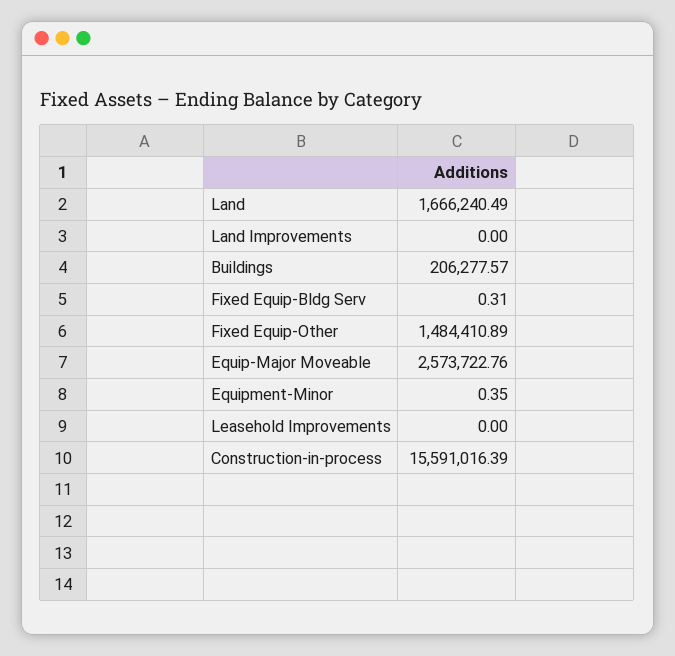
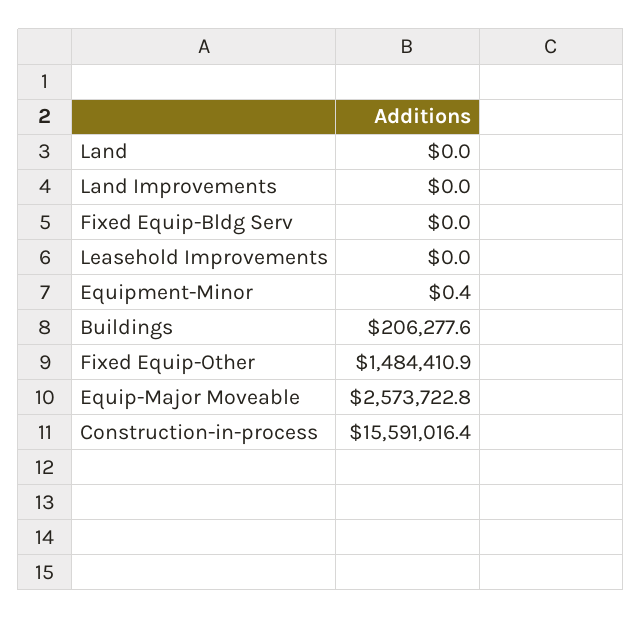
  {
-   "Land": 1666240.49,
+   "Land": 0,
    "Land Improvements": 0,
    "Buildings": 206277.57,
-   "Fixed Equip-Bldg Serv": 0.31,
+   "Fixed Equip-Bldg Serv": 0,
    "Fixed Equip-Other": 1484410.89,
    "Equip-Major Moveable": 2573722.76,
    "Equipment-Minor": 0.35,
    "Leasehold Improvements": 0,
    "Construction-in-process": 15591016.39
  }

